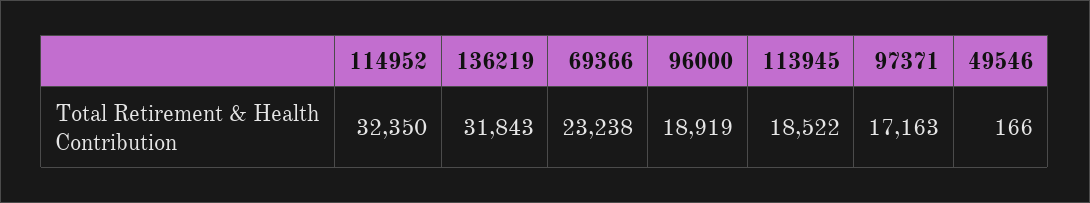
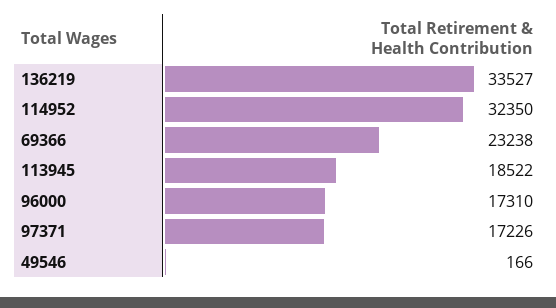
  {
    "114952": 32350,
-   "136219": 31843,
+   "136219": 33527,
    "69366": 23238,
-   "96000": 18919,
+   "96000": 17310,
    "113945": 18522,
-   "97371": 17163,
+   "97371": 17226,
    "49546": 166
  }

